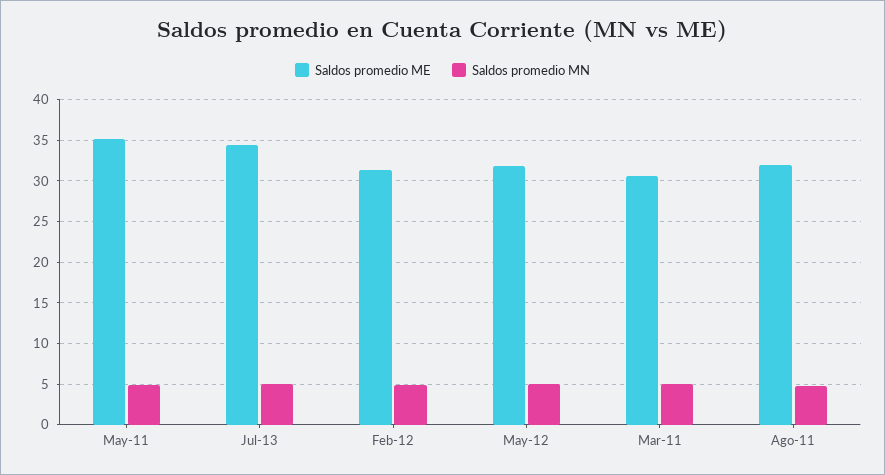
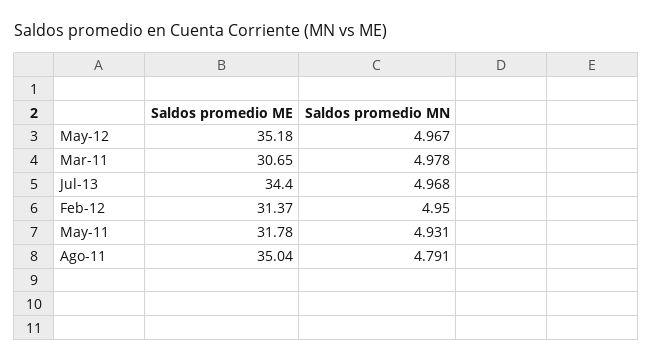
  {
    "Saldos promedio ME": {
-     "May-11": 35,
+     "May-11": 31.78,
      "Jul-13": 34.4,
      "Feb-12": 31.37,
-     "May-12": 32,
+     "May-12": 35.18,
      "Mar-11": 30.65,
-     "Ago-11": 32
+     "Ago-11": 35.04
    },
    "Saldos promedio MN": {
      "May-11": 4.931,
      "Jul-13": 4.968,
      "Feb-12": 4.95,
      "May-12": 4.967,
      "Mar-11": 4.978,
      "Ago-11": 4.791
    }
  }

